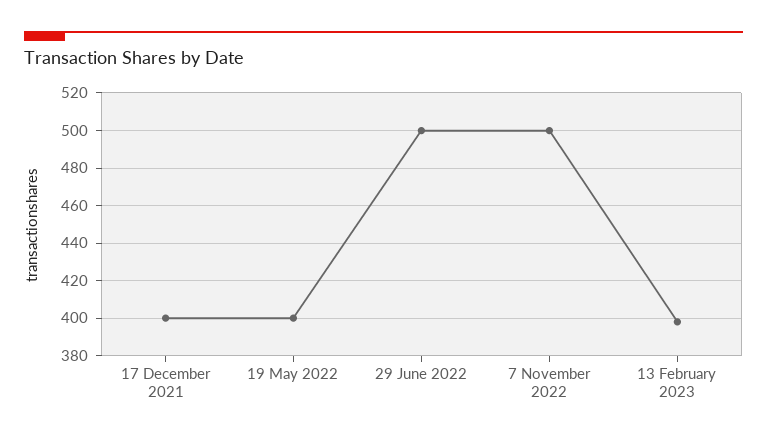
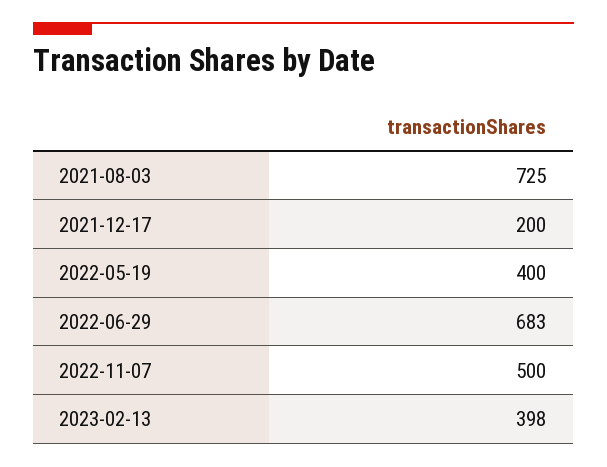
  {
-   "17 December 2021": 400,
+   "17 December 2021": 200,
    "19 May 2022": 400,
-   "29 June 2022": 500,
+   "29 June 2022": 683,
    "7 November 2022": 500,
-   "13 February 2023": 398
+   "13 February 2023": 398,
+   "2021-08-03": 725
  }

